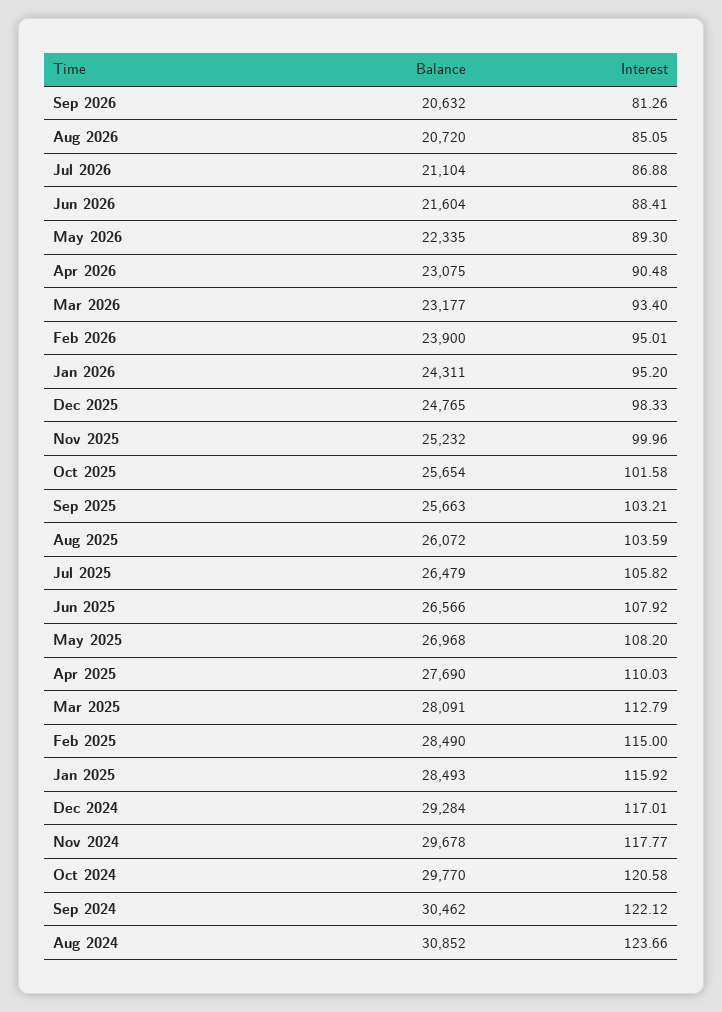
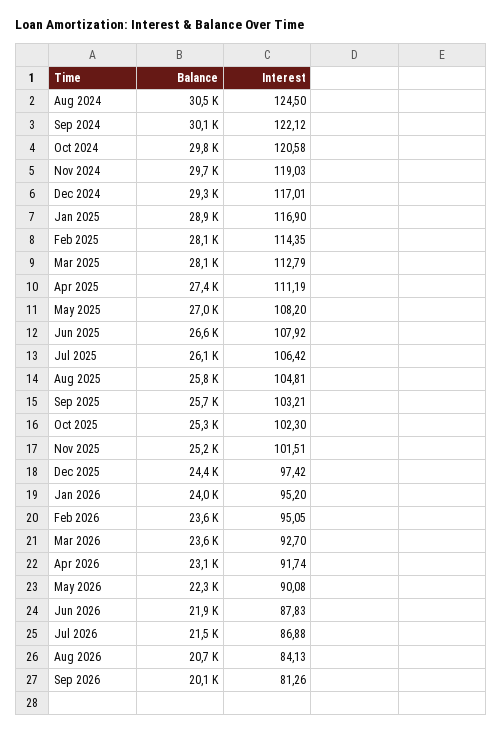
  {
    "Balance": {
-     "Sep 2026": 20632,
+     "Sep 2026": 20100,
      "Aug 2026": 20720,
-     "Jul 2026": 21104,
+     "Jul 2026": 21500,
-     "Jun 2026": 21604,
+     "Jun 2026": 21900,
      "May 2026": 22335,
      "Apr 2026": 23075,
-     "Mar 2026": 23177,
+     "Mar 2026": 23600,
-     "Feb 2026": 23900,
+     "Feb 2026": 23600,
-     "Jan 2026": 24311,
+     "Jan 2026": 24000,
-     "Dec 2025": 24765,
+     "Dec 2025": 24400,
      "Nov 2025": 25232,
-     "Oct 2025": 25654,
+     "Oct 2025": 25300,
      "Sep 2025": 25663,
-     "Aug 2025": 26072,
+     "Aug 2025": 25800,
-     "Jul 2025": 26479,
+     "Jul 2025": 26100,
      "Jun 2025": 26566,
      "May 2025": 26968,
-     "Apr 2025": 27690,
+     "Apr 2025": 27400,
      "Mar 2025": 28091,
-     "Feb 2025": 28490,
+     "Feb 2025": 28100,
-     "Jan 2025": 28493,
+     "Jan 2025": 28900,
      "Dec 2024": 29284,
      "Nov 2024": 29678,
      "Oct 2024": 29770,
-     "Sep 2024": 30462,
+     "Sep 2024": 30100,
-     "Aug 2024": 30852
+     "Aug 2024": 30500
    },
    "Interest": {
      "Sep 2026": 81.26,
-     "Aug 2026": 85.05,
+     "Aug 2026": 84.13,
      "Jul 2026": 86.88,
-     "Jun 2026": 88.41,
+     "Jun 2026": 87.83,
-     "May 2026": 89.3,
+     "May 2026": 90.08,
-     "Apr 2026": 90.48,
+     "Apr 2026": 91.74,
-     "Mar 2026": 93.4,
+     "Mar 2026": 92.7,
-     "Feb 2026": 95.01,
+     "Feb 2026": 95.05,
      "Jan 2026": 95.2,
-     "Dec 2025": 98.33,
+     "Dec 2025": 97.42,
-     "Nov 2025": 99.96,
+     "Nov 2025": 101.51,
-     "Oct 2025": 101.58,
+     "Oct 2025": 102.3,
      "Sep 2025": 103.21,
-     "Aug 2025": 103.59,
+     "Aug 2025": 104.81,
-     "Jul 2025": 105.82,
+     "Jul 2025": 106.42,
      "Jun 2025": 107.92,
      "May 2025": 108.2,
-     "Apr 2025": 110.03,
+     "Apr 2025": 111.19,
      "Mar 2025": 112.79,
-     "Feb 2025": 115,
+     "Feb 2025": 114.35,
-     "Jan 2025": 115.92,
+     "Jan 2025": 116.9,
      "Dec 2024": 117.01,
-     "Nov 2024": 117.77,
+     "Nov 2024": 119.03,
      "Oct 2024": 120.58,
      "Sep 2024": 122.12,
-     "Aug 2024": 123.66
+     "Aug 2024": 124.5
    }
  }

